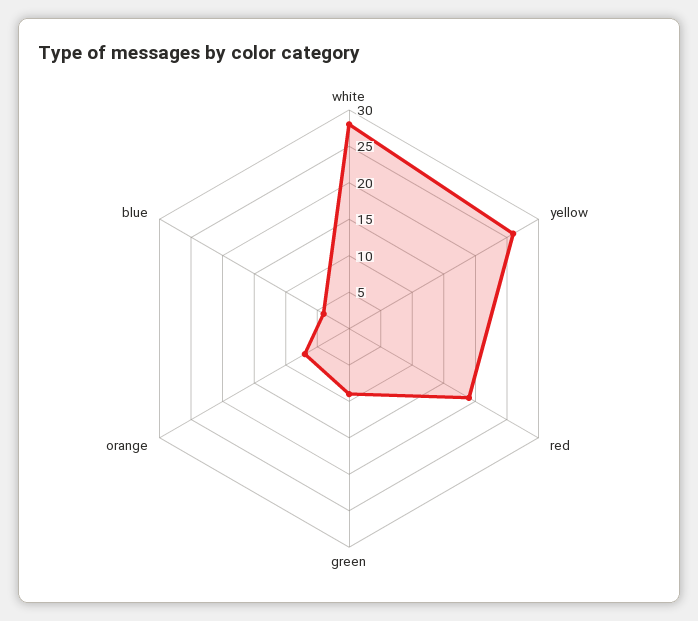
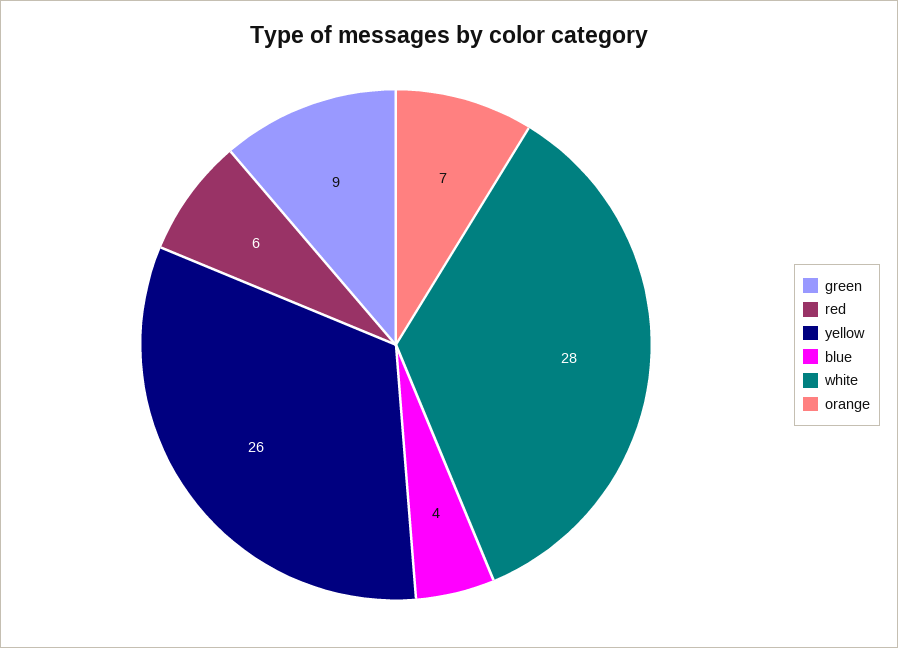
  {
    "white": 28,
    "yellow": 26,
-   "red": 20,
+   "red": 6,
    "green": 9,
    "orange": 7,
    "blue": 4
  }

